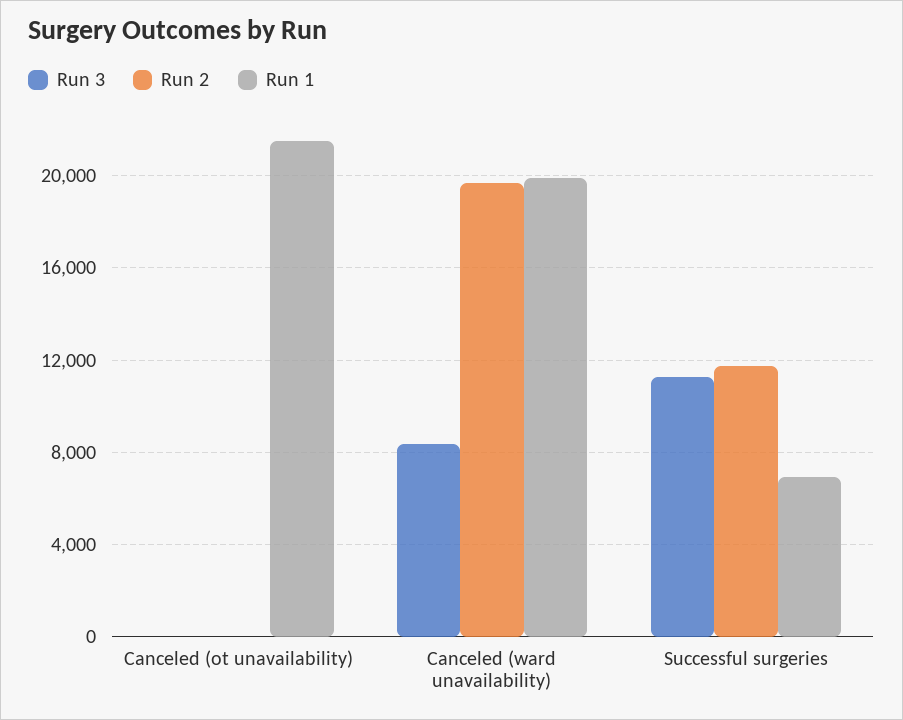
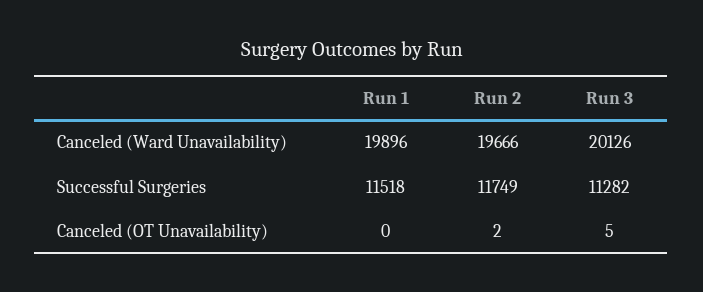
  {
    "Run 3": {
      "Canceled (ot unavailability)": 5,
-     "Canceled (ward unavailability)": 8500,
+     "Canceled (ward unavailability)": 20126,
      "Successful surgeries": 11282
    },
    "Run 2": {
      "Canceled (ot unavailability)": 2,
      "Canceled (ward unavailability)": 19666,
      "Successful surgeries": 11749
    },
    "Run 1": {
-     "Canceled (ot unavailability)": 21500,
+     "Canceled (ot unavailability)": 0,
      "Canceled (ward unavailability)": 19896,
-     "Successful surgeries": 7000
+     "Successful surgeries": 11518
    }
  }

